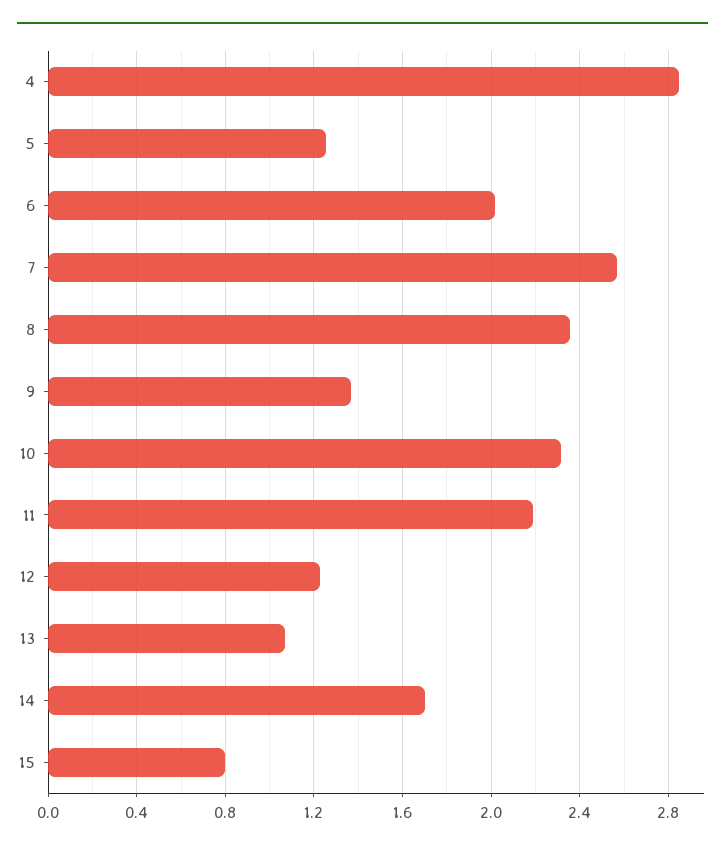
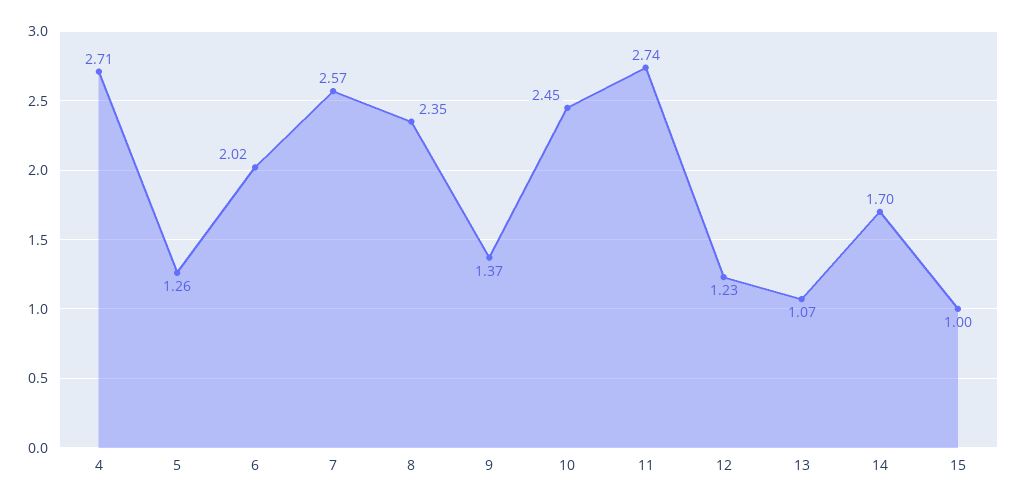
  {
-   "4": 2.85,
+   "4": 2.71,
    "5": 1.26,
    "6": 2.02,
    "7": 2.57,
    "8": 2.35,
    "9": 1.37,
-   "10": 2.3,
+   "10": 2.45,
-   "11": 2.2,
+   "11": 2.74,
    "12": 1.23,
    "13": 1.07,
    "14": 1.7,
-   "15": 0.8
+   "15": 1
  }

